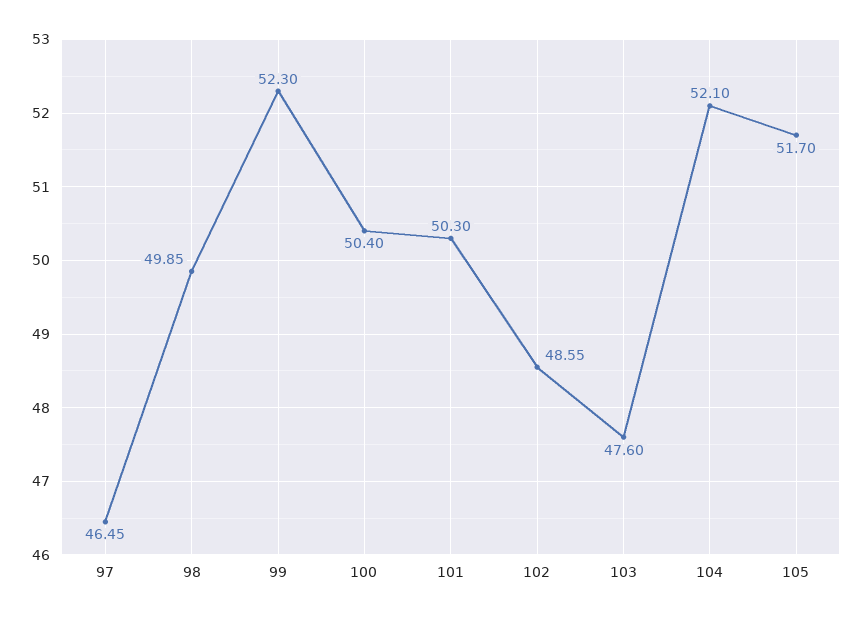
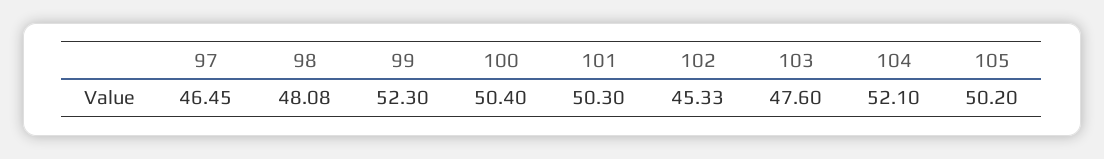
  {
    "97": 46.45,
-   "98": 49.85,
+   "98": 48.08,
    "99": 52.3,
    "100": 50.4,
    "101": 50.3,
-   "102": 48.55,
+   "102": 45.33,
    "103": 47.6,
    "104": 52.1,
-   "105": 51.7
+   "105": 50.2
  }

